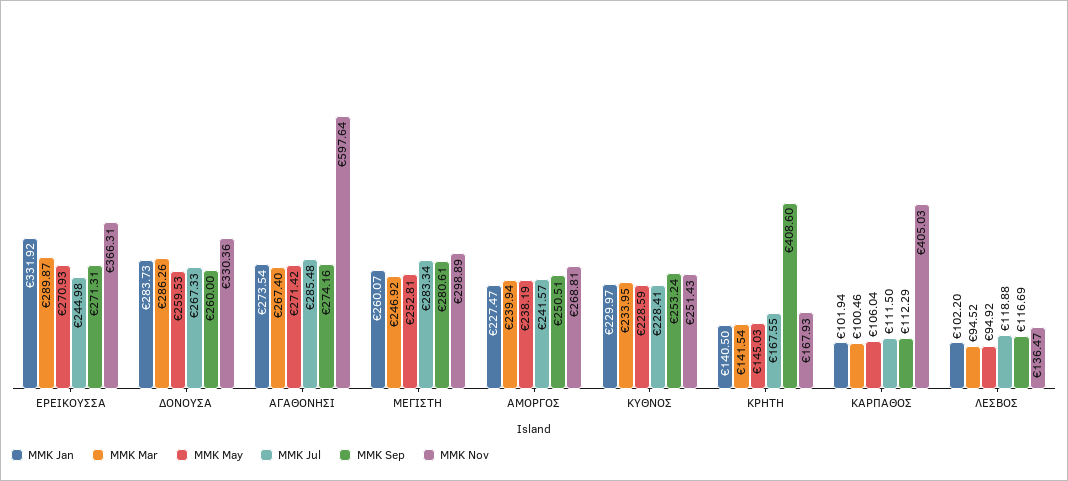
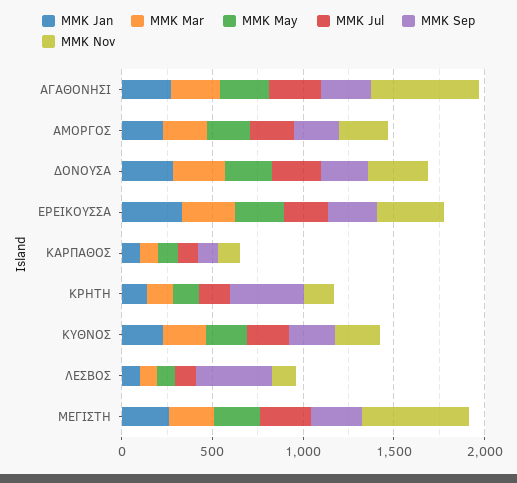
  {
    "MMK Jan": {
      "ΕΡΕΙΚΟΥΣΣΑ": 331.92,
      "ΔΟΝΟΥΣΑ": 283.73,
      "ΑΓΑΘΟΝΗΣΙ": 273.54,
      "ΜΕΓΙΣΤΗ": 260.07,
      "ΑΜΟΡΓΟΣ": 227.47,
      "ΚΥΘΝΟΣ": 229.97,
      "ΚΡΗΤΗ": 140.5,
      "ΚΑΡΠΑΘΟΣ": 101.94,
      "ΛΕΣΒΟΣ": 102.2
    },
    "MMK Mar": {
      "ΕΡΕΙΚΟΥΣΣΑ": 289.87,
      "ΔΟΝΟΥΣΑ": 286.26,
      "ΑΓΑΘΟΝΗΣΙ": 267.4,
      "ΜΕΓΙΣΤΗ": 246.92,
      "ΑΜΟΡΓΟΣ": 239.94,
      "ΚΥΘΝΟΣ": 233.95,
      "ΚΡΗΤΗ": 141.54,
      "ΚΑΡΠΑΘΟΣ": 100.46,
      "ΛΕΣΒΟΣ": 94.52
    },
    "MMK May": {
      "ΕΡΕΙΚΟΥΣΣΑ": 270.93,
      "ΔΟΝΟΥΣΑ": 259.53,
      "ΑΓΑΘΟΝΗΣΙ": 271.42,
      "ΜΕΓΙΣΤΗ": 252.81,
      "ΑΜΟΡΓΟΣ": 238.19,
      "ΚΥΘΝΟΣ": 228.59,
      "ΚΡΗΤΗ": 145.03,
      "ΚΑΡΠΑΘΟΣ": 106.04,
      "ΛΕΣΒΟΣ": 94.92
    },
    "MMK Jul": {
      "ΕΡΕΙΚΟΥΣΣΑ": 244.98,
      "ΔΟΝΟΥΣΑ": 267.33,
      "ΑΓΑΘΟΝΗΣΙ": 285.48,
      "ΜΕΓΙΣΤΗ": 283.34,
      "ΑΜΟΡΓΟΣ": 241.57,
      "ΚΥΘΝΟΣ": 228.41,
      "ΚΡΗΤΗ": 167.55,
      "ΚΑΡΠΑΘΟΣ": 111.5,
      "ΛΕΣΒΟΣ": 118.88
    },
    "MMK Sep": {
      "ΕΡΕΙΚΟΥΣΣΑ": 271.31,
      "ΔΟΝΟΥΣΑ": 260,
      "ΑΓΑΘΟΝΗΣΙ": 274.16,
      "ΜΕΓΙΣΤΗ": 280.61,
      "ΑΜΟΡΓΟΣ": 250.51,
      "ΚΥΘΝΟΣ": 253.24,
      "ΚΡΗΤΗ": 408.6,
      "ΚΑΡΠΑΘΟΣ": 112.29,
-     "ΛΕΣΒΟΣ": 116.69
+     "ΛΕΣΒΟΣ": 400
    },
    "MMK Nov": {
      "ΕΡΕΙΚΟΥΣΣΑ": 366.31,
      "ΔΟΝΟΥΣΑ": 330.36,
      "ΑΓΑΘΟΝΗΣΙ": 597.64,
-     "ΜΕΓΙΣΤΗ": 298.89,
+     "ΜΕΓΙΣΤΗ": 600,
      "ΑΜΟΡΓΟΣ": 268.81,
      "ΚΥΘΝΟΣ": 251.43,
      "ΚΡΗΤΗ": 167.93,
-     "ΚΑΡΠΑΘΟΣ": 405.03,
+     "ΚΑΡΠΑΘΟΣ": 100,
      "ΛΕΣΒΟΣ": 136.47
    }
  }

